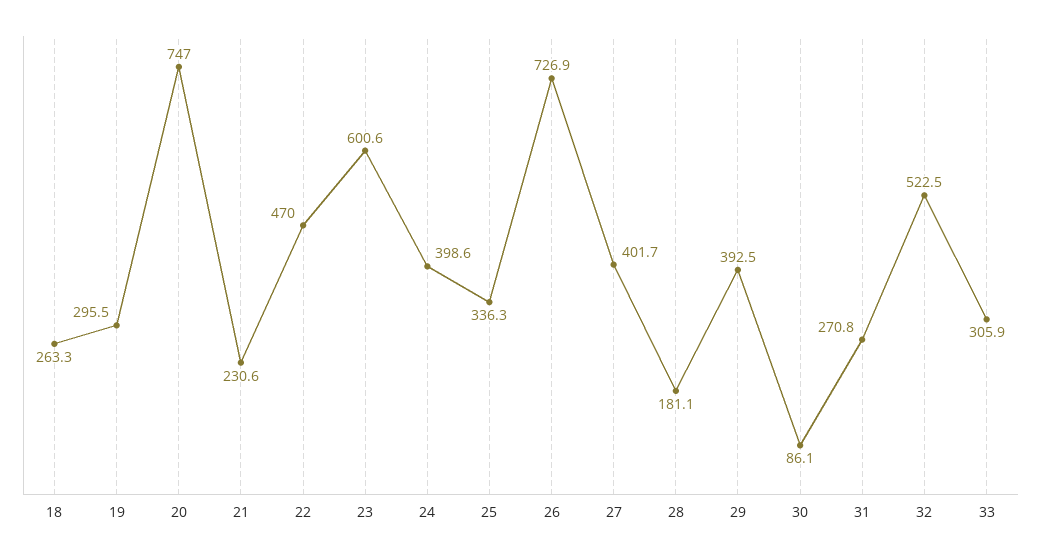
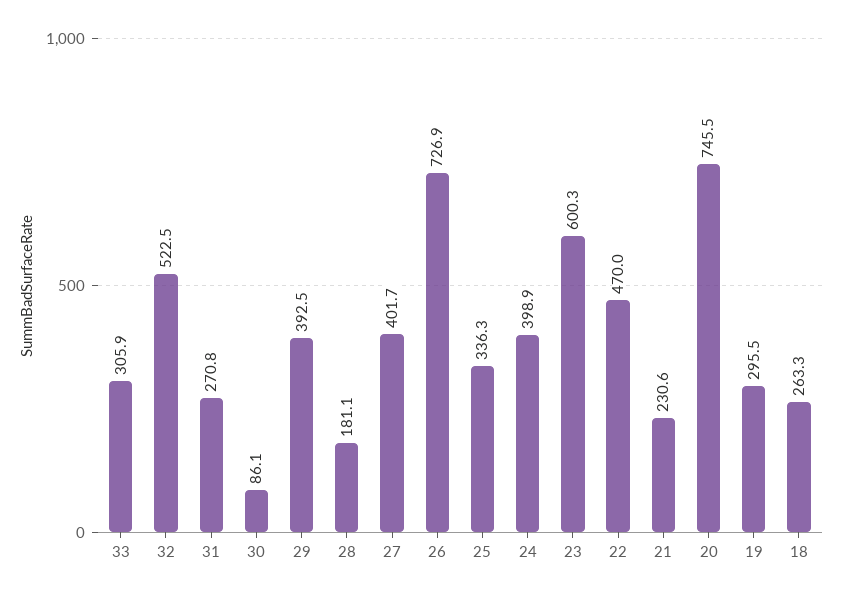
  {
    "18": 263.3,
    "19": 295.5,
-   "20": 747,
+   "20": 745.5,
    "21": 230.6,
    "22": 470,
-   "23": 600.6,
+   "23": 600.3,
-   "24": 398.6,
+   "24": 398.9,
    "25": 336.3,
    "26": 726.9,
    "27": 401.7,
    "28": 181.1,
    "29": 392.5,
    "30": 86.1,
    "31": 270.8,
    "32": 522.5,
    "33": 305.9
  }

